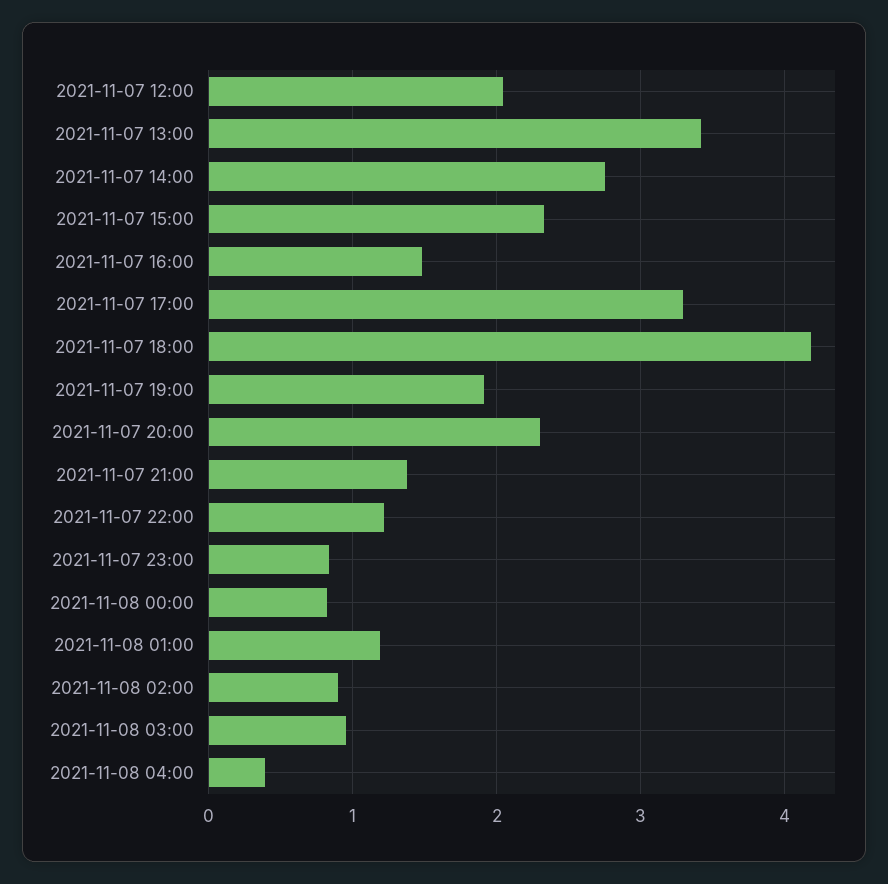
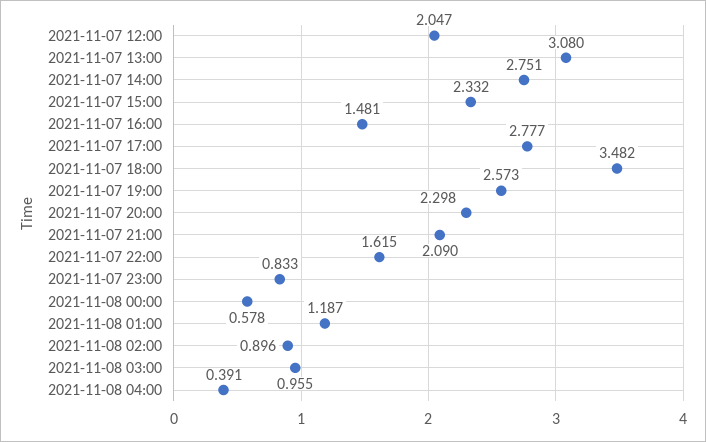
  {
    "2021-11-07 12:00": 2.047,
-   "2021-11-07 13:00": 3.4,
+   "2021-11-07 13:00": 3.08,
    "2021-11-07 14:00": 2.751,
    "2021-11-07 15:00": 2.332,
    "2021-11-07 16:00": 1.481,
-   "2021-11-07 17:00": 3.3,
+   "2021-11-07 17:00": 2.777,
-   "2021-11-07 18:00": 4.2,
+   "2021-11-07 18:00": 3.482,
-   "2021-11-07 19:00": 1.9,
+   "2021-11-07 19:00": 2.573,
    "2021-11-07 20:00": 2.298,
-   "2021-11-07 21:00": 1.4,
+   "2021-11-07 21:00": 2.09,
-   "2021-11-07 22:00": 1.2,
+   "2021-11-07 22:00": 1.615,
    "2021-11-07 23:00": 0.833,
-   "2021-11-08 00:00": 0.8,
+   "2021-11-08 00:00": 0.578,
    "2021-11-08 01:00": 1.187,
    "2021-11-08 02:00": 0.896,
    "2021-11-08 03:00": 0.955,
    "2021-11-08 04:00": 0.391
  }

